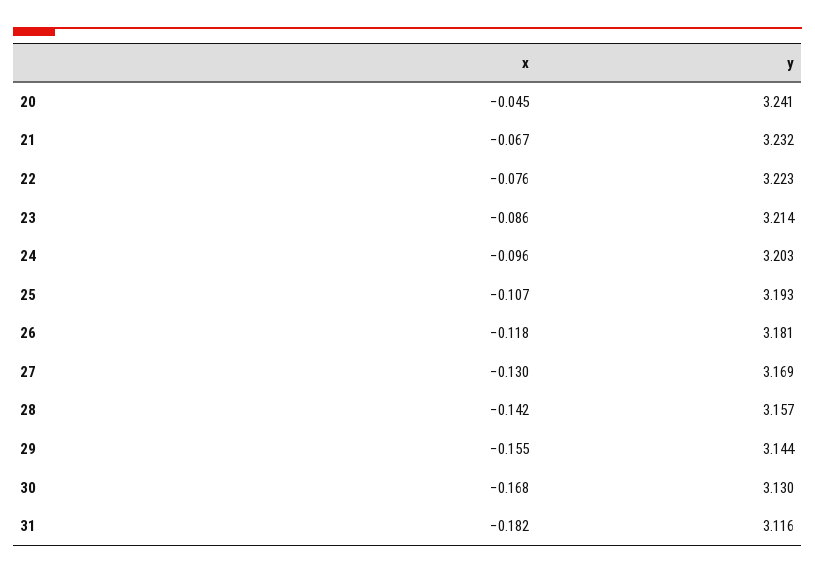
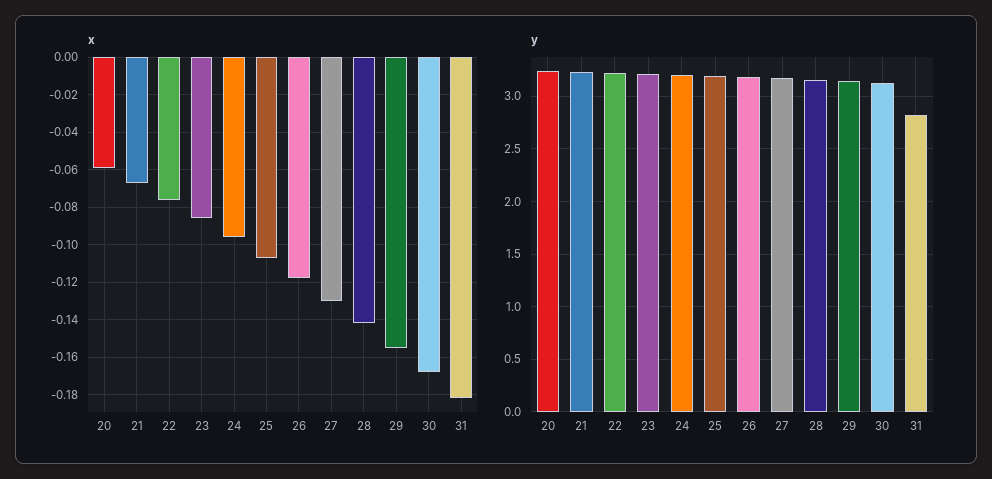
  {
    "x": {
-     "20": -0.045,
+     "20": -0.06,
      "21": -0.067,
      "22": -0.076,
      "23": -0.086,
      "24": -0.096,
      "25": -0.107,
      "26": -0.118,
      "27": -0.13,
      "28": -0.142,
      "29": -0.155,
      "30": -0.168,
      "31": -0.182
    },
    "y": {
      "20": 3.241,
      "21": 3.232,
      "22": 3.223,
      "23": 3.214,
      "24": 3.203,
      "25": 3.193,
      "26": 3.181,
      "27": 3.169,
      "28": 3.157,
      "29": 3.144,
      "30": 3.13,
-     "31": 3.116
+     "31": 2.8
    }
  }

